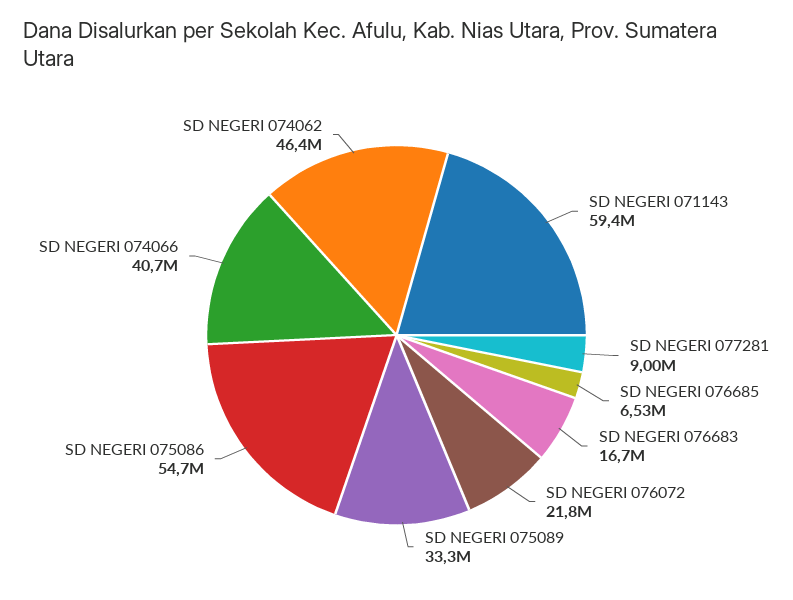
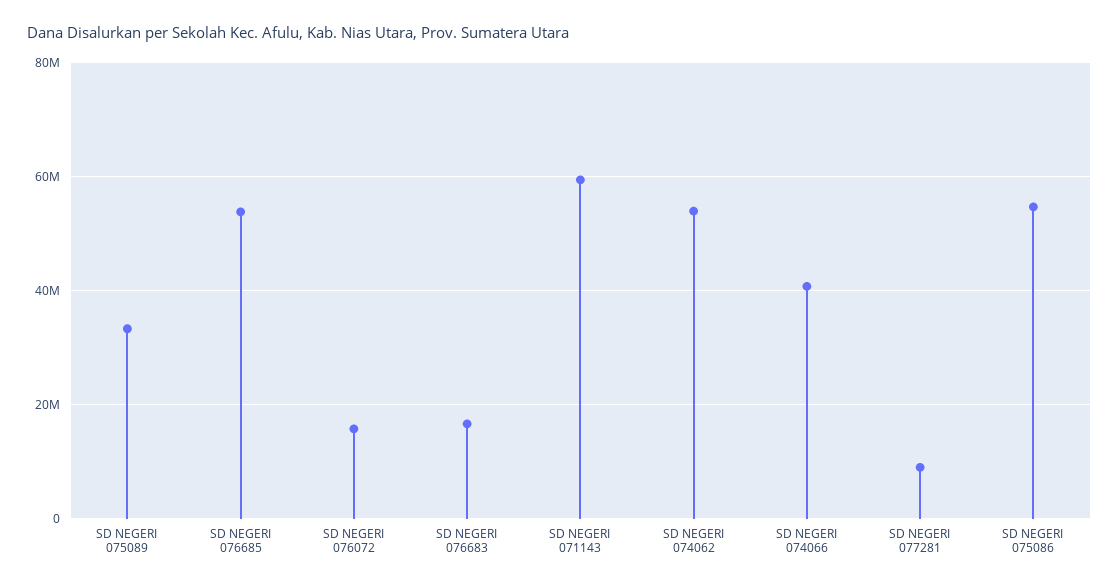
  {
    "SD NEGERI 071143": 59400000,
    "SD NEGERI 077281": 9000000,
-   "SD NEGERI 076685": 6530000,
+   "SD NEGERI 076685": 54000000,
    "SD NEGERI 076683": 16700000,
-   "SD NEGERI 076072": 21800000,
+   "SD NEGERI 076072": 16000000,
    "SD NEGERI 075089": 33300000,
    "SD NEGERI 075086": 54700000,
    "SD NEGERI 074066": 40700000,
-   "SD NEGERI 074062": 46400000
+   "SD NEGERI 074062": 54000000
  }

